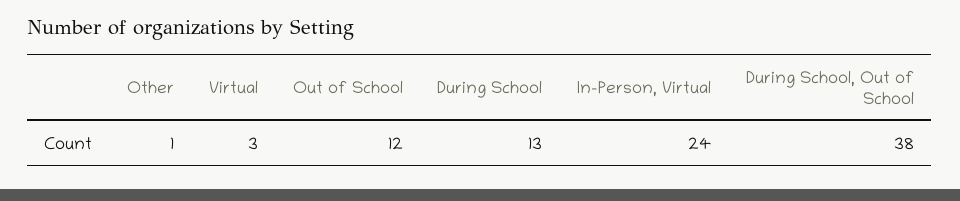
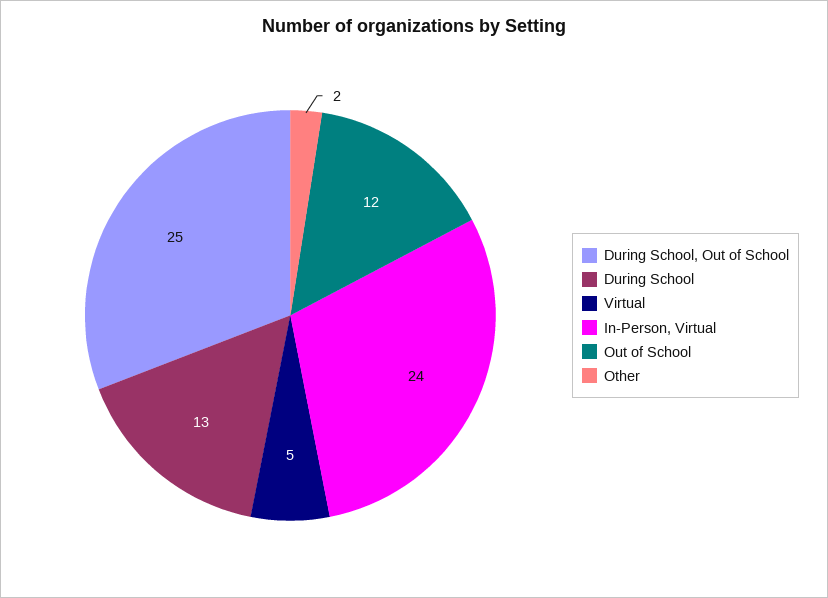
  {
-   "Other": 1,
+   "Other": 2,
-   "Virtual": 3,
+   "Virtual": 5,
    "Out of School": 12,
    "During School": 13,
    "In-Person, Virtual": 24,
-   "During School, Out of School": 38
+   "During School, Out of School": 25
  }

